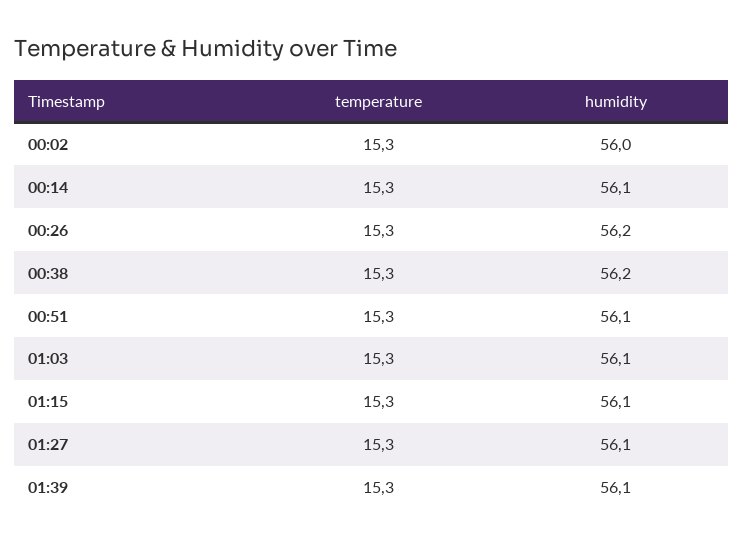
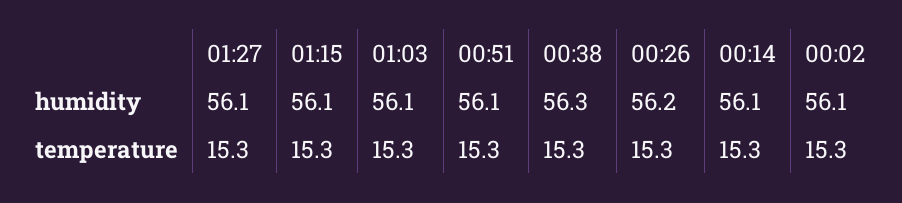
  {
    "temperature": {
      "00:02": 15.3,
      "00:14": 15.3,
      "00:26": 15.3,
      "00:38": 15.3,
      "00:51": 15.3,
      "01:03": 15.3,
      "01:15": 15.3,
-     "01:27": 15.3,
+     "01:27": 15.3
-     "01:39": 15.3
    },
    "humidity": {
-     "00:02": 56,
+     "00:02": 56.1,
      "00:14": 56.1,
      "00:26": 56.2,
-     "00:38": 56.2,
+     "00:38": 56.3,
      "00:51": 56.1,
      "01:03": 56.1,
      "01:15": 56.1,
-     "01:27": 56.1,
+     "01:27": 56.1
-     "01:39": 56.1
    }
  }

